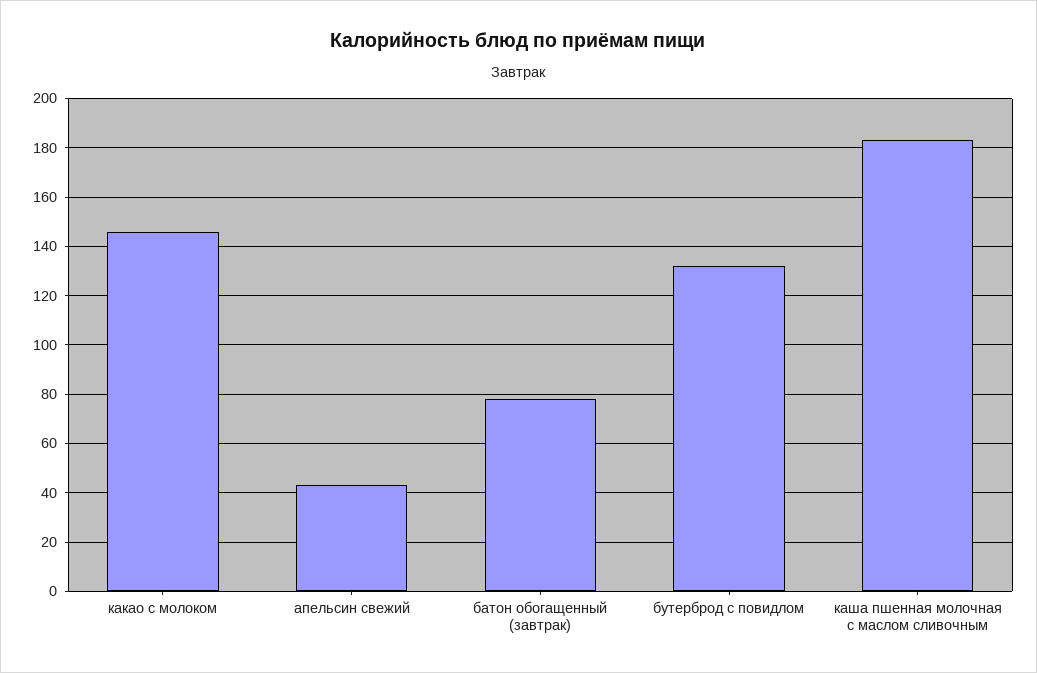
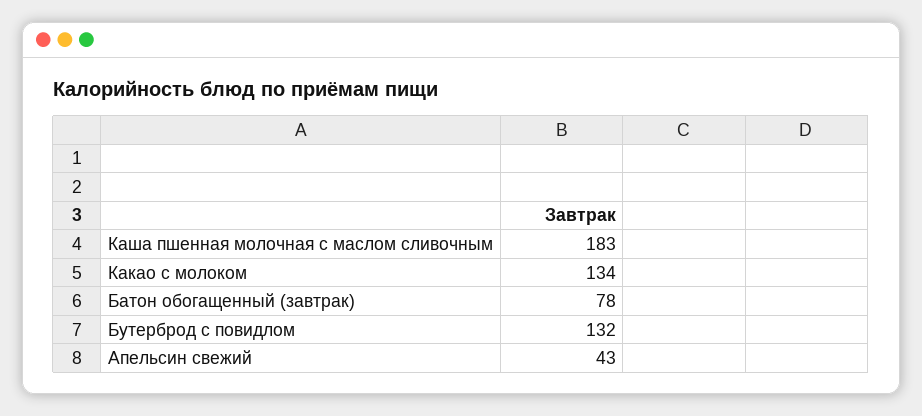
  {
-   "какао с молоком": 145,
+   "какао с молоком": 134,
    "апельсин свежий": 43,
    "батон обогащенный (завтрак)": 78,
    "бутерброд с повидлом": 132,
    "каша пшенная молочная с маслом сливочным": 183
  }

